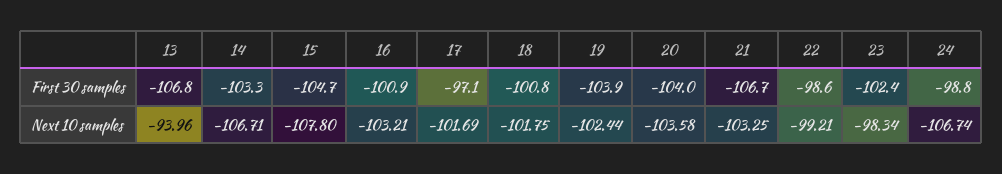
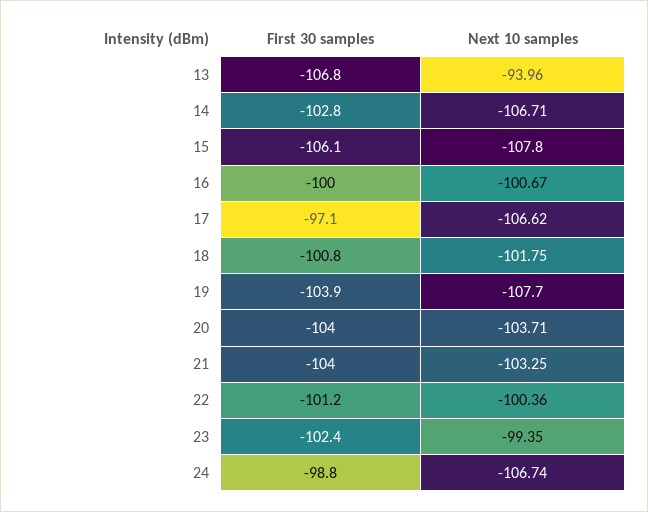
  {
    "13": {
      "First 30 samples": -106.8,
      "Next 10 samples": -93.96
    },
    "14": {
-     "First 30 samples": -103.3,
+     "First 30 samples": -102.8,
      "Next 10 samples": -106.71
    },
    "15": {
-     "First 30 samples": -104.7,
+     "First 30 samples": -106.1,
      "Next 10 samples": -107.8
    },
    "16": {
-     "First 30 samples": -100.9,
+     "First 30 samples": -100,
-     "Next 10 samples": -103.21
+     "Next 10 samples": -100.67
    },
    "17": {
      "First 30 samples": -97.1,
-     "Next 10 samples": -101.69
+     "Next 10 samples": -106.62
    },
    "18": {
      "First 30 samples": -100.8,
      "Next 10 samples": -101.75
    },
    "19": {
      "First 30 samples": -103.9,
-     "Next 10 samples": -102.44
+     "Next 10 samples": -107.7
    },
    "20": {
      "First 30 samples": -104,
-     "Next 10 samples": -103.58
+     "Next 10 samples": -103.71
    },
    "21": {
-     "First 30 samples": -106.7,
+     "First 30 samples": -104,
      "Next 10 samples": -103.25
    },
    "22": {
-     "First 30 samples": -98.6,
+     "First 30 samples": -101.2,
-     "Next 10 samples": -99.21
+     "Next 10 samples": -100.36
    },
    "23": {
      "First 30 samples": -102.4,
-     "Next 10 samples": -98.34
+     "Next 10 samples": -99.35
    },
    "24": {
      "First 30 samples": -98.8,
      "Next 10 samples": -106.74
    }
  }

